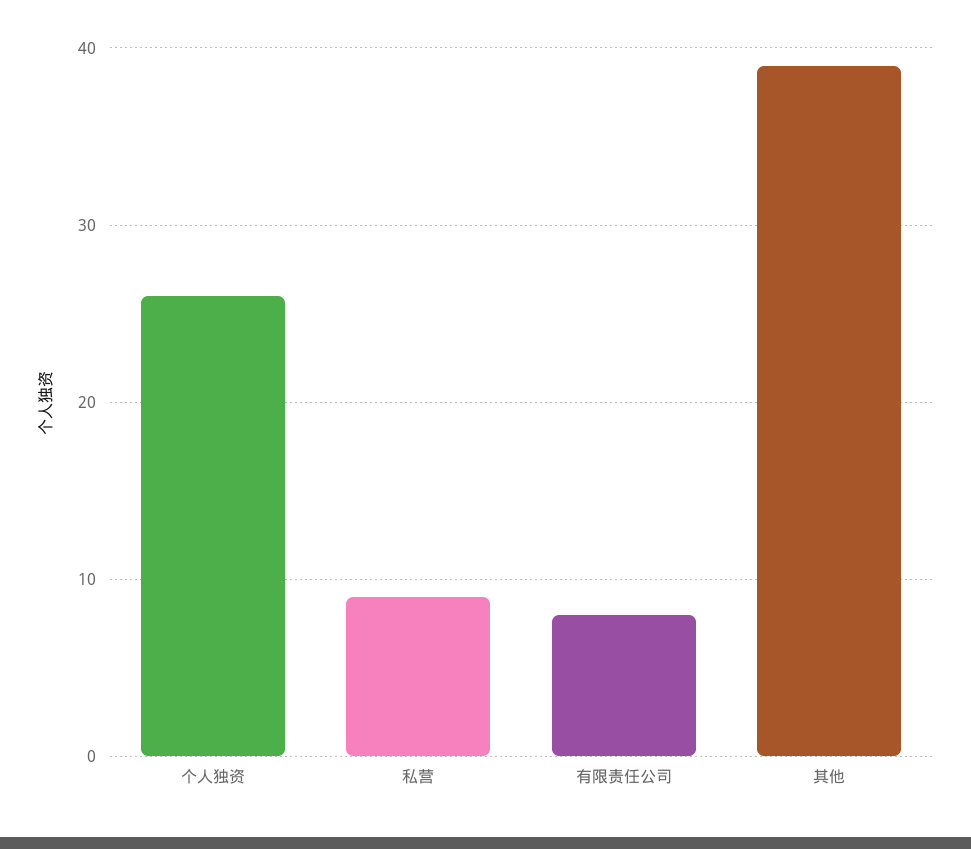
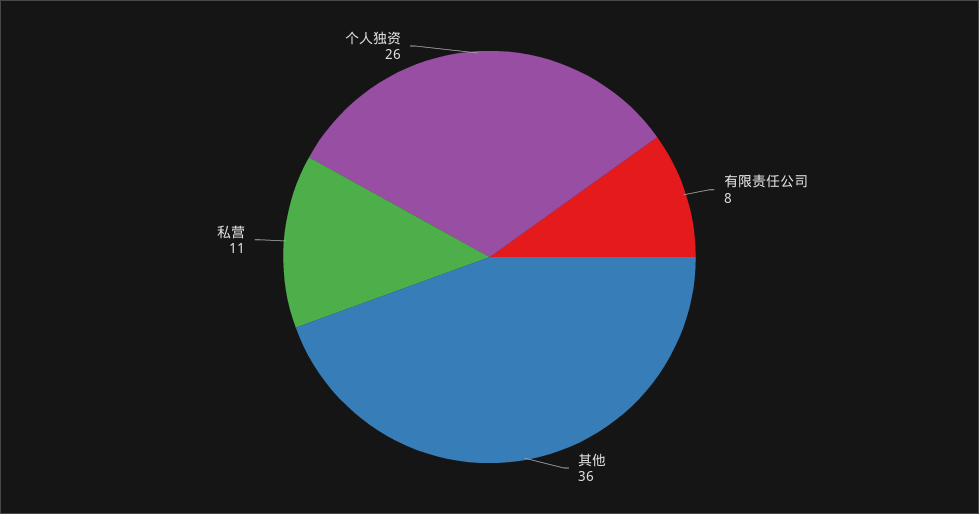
  {
    "个人独资": 26,
-   "私营": 9,
+   "私营": 11,
    "有限责任公司": 8,
-   "其他": 39
+   "其他": 36
  }

